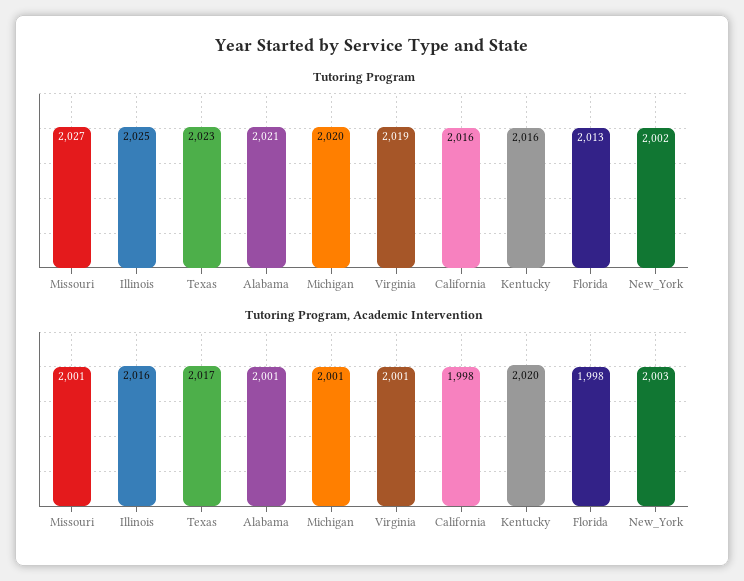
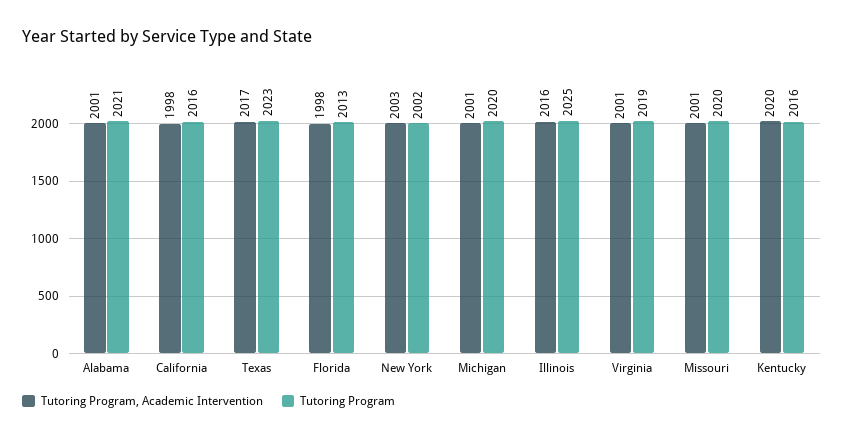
  {
    "Tutoring Program": {
-     "Missouri": 2027,
+     "Missouri": 2020,
      "Illinois": 2025,
      "Texas": 2023,
      "Alabama": 2021,
      "Michigan": 2020,
      "Virginia": 2019,
      "California": 2016,
      "Kentucky": 2016,
      "Florida": 2013,
      "New_York": 2002
    },
    "Tutoring Program, Academic Intervention": {
      "Missouri": 2001,
      "Illinois": 2016,
      "Texas": 2017,
      "Alabama": 2001,
      "Michigan": 2001,
      "Virginia": 2001,
      "California": 1998,
      "Kentucky": 2020,
      "Florida": 1998,
      "New_York": 2003
    }
  }

